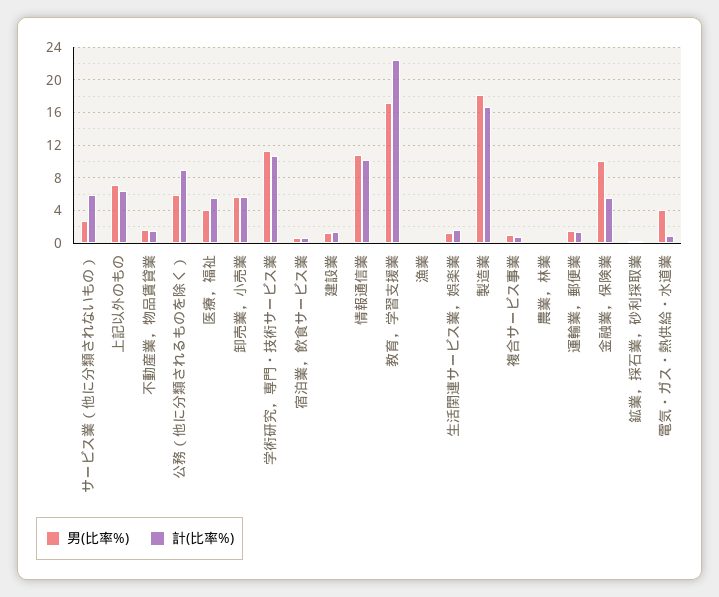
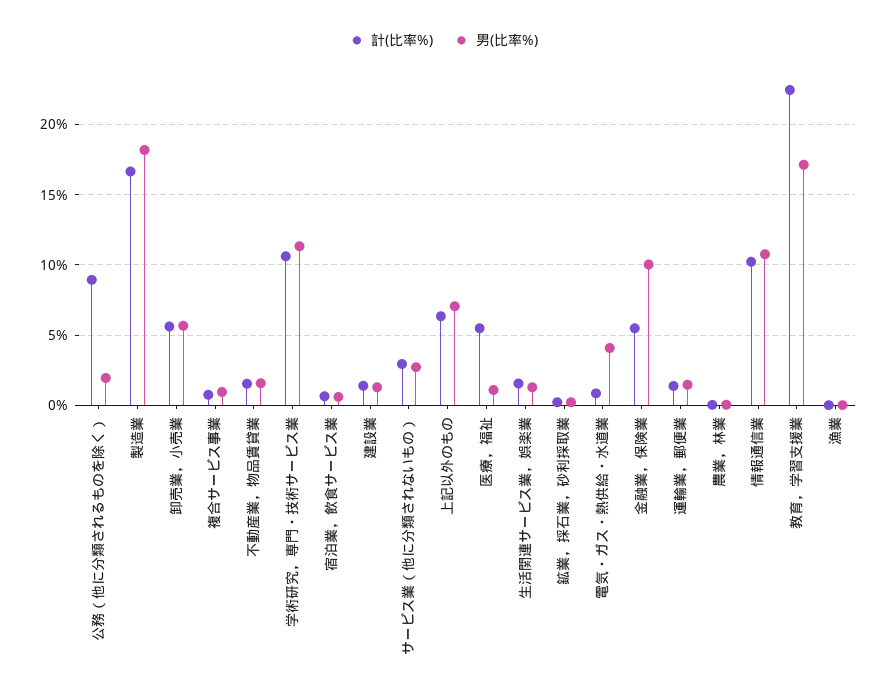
  {
    "男(比率%)": {
      "サービス業（他に分類されないもの）": 2.5,
      "上記以外のもの": 7,
      "不動産業，物品賃貸業": 1.5,
-     "公務（他に分類されるものを除く）": 6,
+     "公務（他に分類されるものを除く）": 2,
-     "医療，福祉": 4,
+     "医療，福祉": 1,
      "卸売業，小売業": 5.5,
      "学術研究，専門・技術サービス業": 11.5,
      "宿泊業，飲食サービス業": 0.5,
      "建設業": 1.5,
      "情報通信業": 11,
      "教育，学習支援業": 17,
      "漁業": 0,
      "生活関連サービス業，娯楽業": 1.5,
      "製造業": 18,
      "複合サービス事業": 1,
      "農業，林業": 0,
      "運輸業，郵便業": 1.5,
      "金融業，保険業": 10,
      "鉱業，採石業，砂利採取業": 0,
      "電気・ガス・熱供給・水道業": 4
    },
    "計(比率%)": {
-     "サービス業（他に分類されないもの）": 6,
+     "サービス業（他に分類されないもの）": 3,
      "上記以外のもの": 6.5,
      "不動産業，物品賃貸業": 1.5,
      "公務（他に分類されるものを除く）": 9,
      "医療，福祉": 5.5,
      "卸売業，小売業": 5.5,
      "学術研究，専門・技術サービス業": 10.5,
      "宿泊業，飲食サービス業": 0.5,
      "建設業": 1.5,
      "情報通信業": 10,
      "教育，学習支援業": 22.5,
      "漁業": 0,
      "生活関連サービス業，娯楽業": 1.5,
      "製造業": 16.5,
      "複合サービス事業": 0.5,
      "農業，林業": 0,
      "運輸業，郵便業": 1.5,
      "金融業，保険業": 5.5,
      "鉱業，採石業，砂利採取業": 0,
      "電気・ガス・熱供給・水道業": 1
    }
  }

